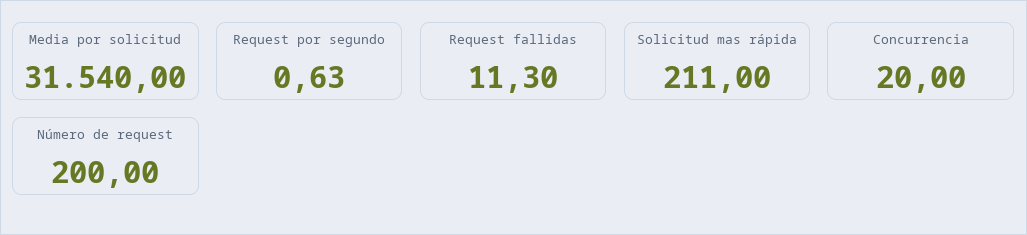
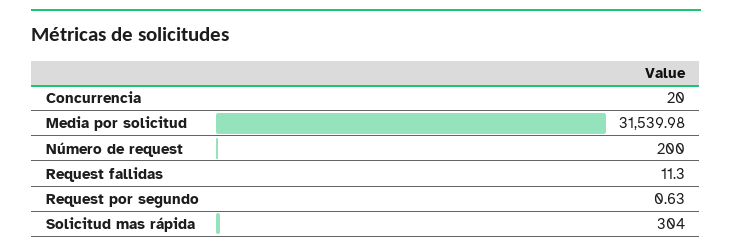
  {
-   "Media por solicitud": 31540,
+   "Media por solicitud": 31539.98,
    "Request por segundo": 0.63,
    "Request fallidas": 11.3,
-   "Solicitud mas rápida": 211,
+   "Solicitud mas rápida": 304,
    "Concurrencia": 20,
    "Número de request": 200
  }

